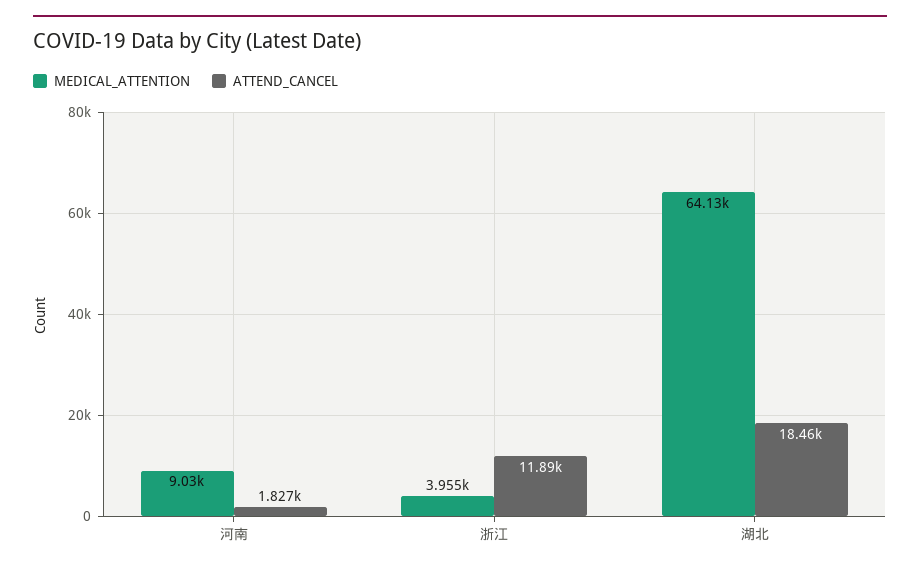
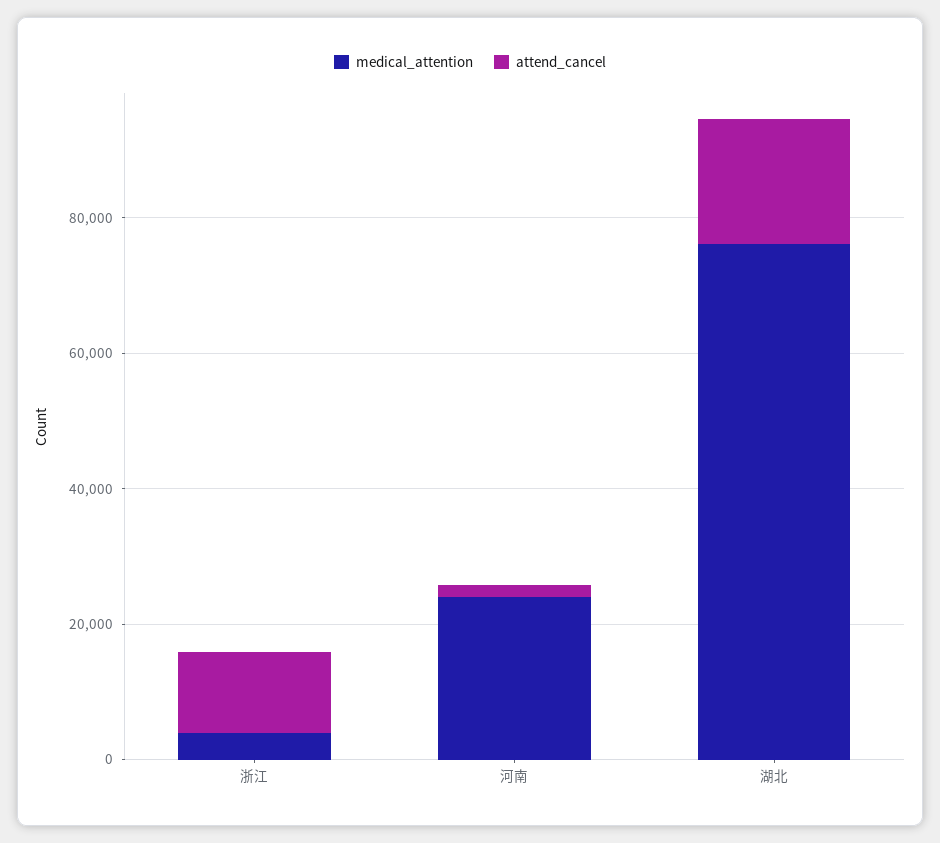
  {
    "MEDICAL_ATTENTION": {
-     "河南": 9030,
+     "河南": 25000,
      "浙江": 3955,
-     "湖北": 64130
+     "湖北": 75000
    },
    "ATTEND_CANCEL": {
      "河南": 1827,
      "浙江": 11890,
      "湖北": 18460
    }
  }

